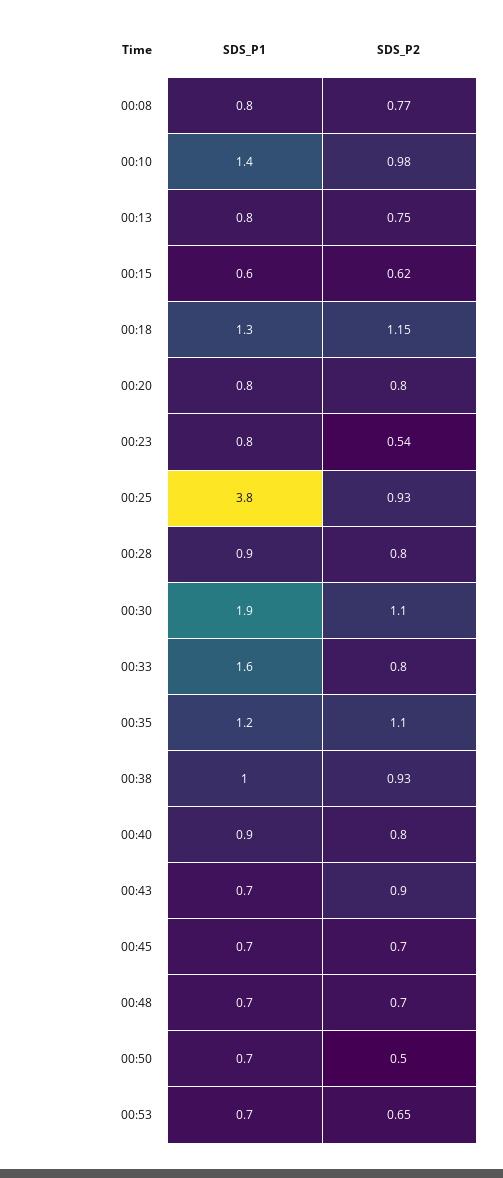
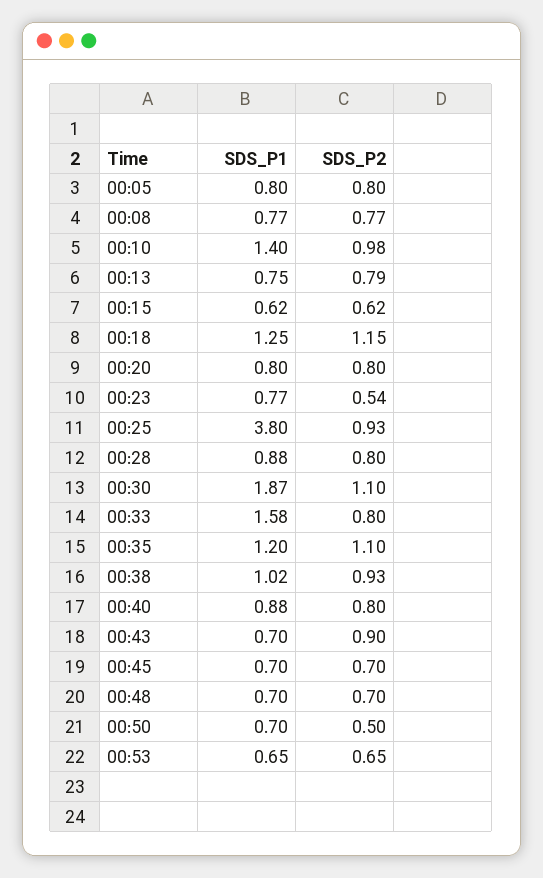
  {
    "SDS_P1": {
      "00:08": 0.77,
      "00:10": 1.4,
      "00:13": 0.75,
      "00:15": 0.62,
      "00:18": 1.25,
      "00:20": 0.8,
      "00:23": 0.77,
      "00:25": 3.8,
      "00:28": 0.88,
      "00:30": 1.87,
      "00:33": 1.58,
      "00:35": 1.2,
      "00:38": 1.02,
      "00:40": 0.88,
      "00:43": 0.7,
      "00:45": 0.7,
      "00:48": 0.7,
      "00:50": 0.7,
-     "00:53": 0.65
+     "00:53": 0.65,
+     "00:05": 0.8
    },
    "SDS_P2": {
      "00:08": 0.77,
      "00:10": 0.98,
-     "00:13": 0.75,
+     "00:13": 0.79,
      "00:15": 0.62,
      "00:18": 1.15,
      "00:20": 0.8,
      "00:23": 0.54,
      "00:25": 0.93,
      "00:28": 0.8,
      "00:30": 1.1,
      "00:33": 0.8,
      "00:35": 1.1,
      "00:38": 0.93,
      "00:40": 0.8,
      "00:43": 0.9,
      "00:45": 0.7,
      "00:48": 0.7,
      "00:50": 0.5,
-     "00:53": 0.65
+     "00:53": 0.65,
+     "00:05": 0.8
    }
  }

